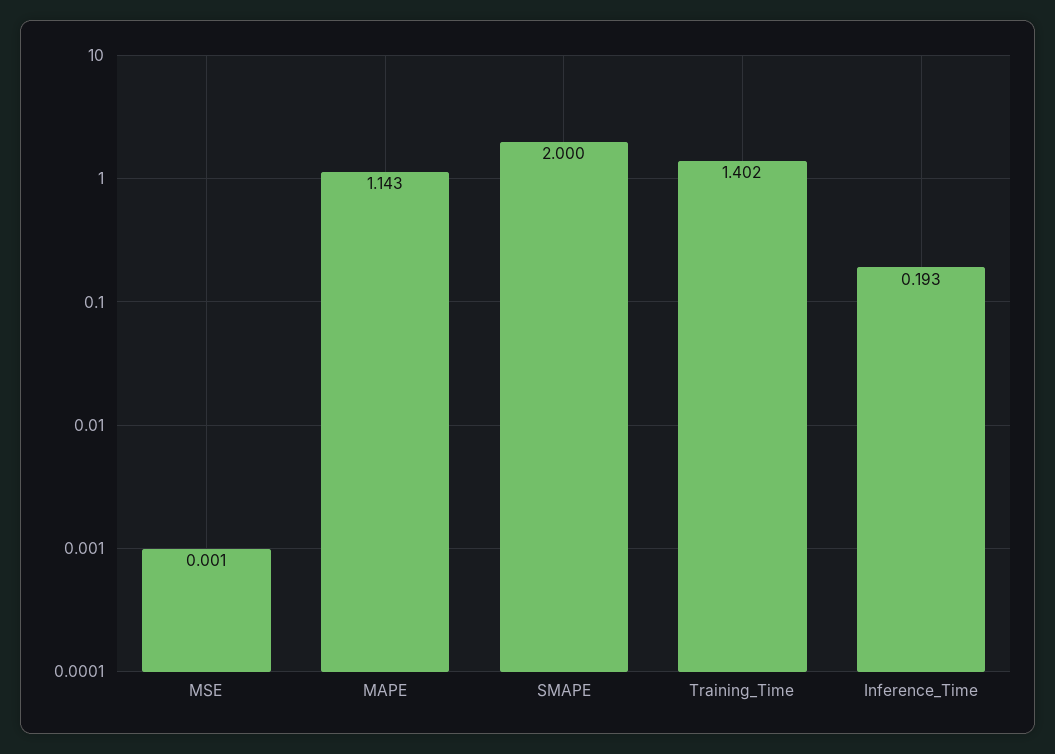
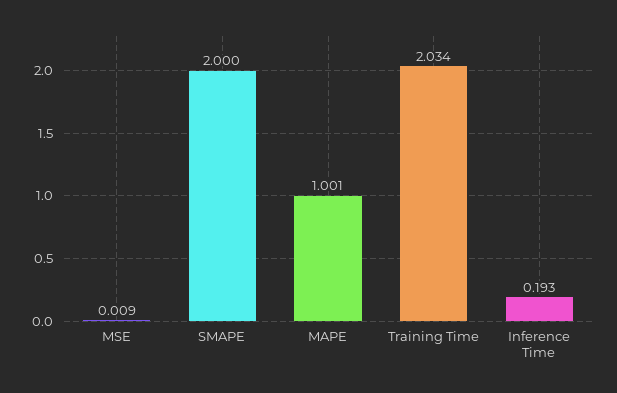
  {
-   "MSE": 0.001,
+   "MSE": 0.009,
-   "MAPE": 1.143,
+   "MAPE": 1.001,
    "SMAPE": 2,
-   "Training_Time": 1.402,
+   "Training_Time": 2.034,
    "Inference_Time": 0.193
  }

